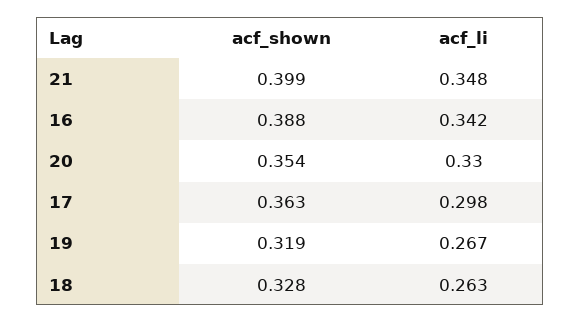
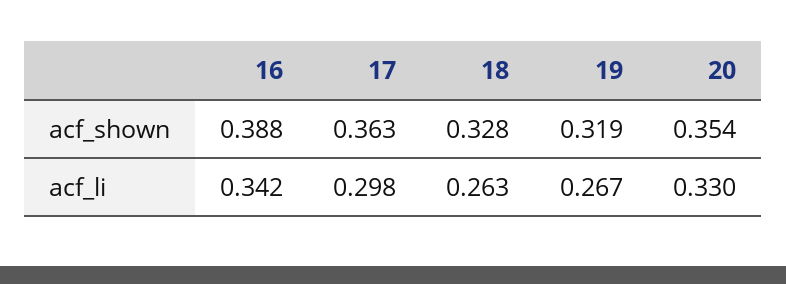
  {
    "acf_shown": {
-     "21": 0.399,
      "16": 0.388,
      "20": 0.354,
      "17": 0.363,
      "19": 0.319,
      "18": 0.328
    },
    "acf_li": {
-     "21": 0.348,
      "16": 0.342,
      "20": 0.33,
      "17": 0.298,
      "19": 0.267,
      "18": 0.263
    }
  }

